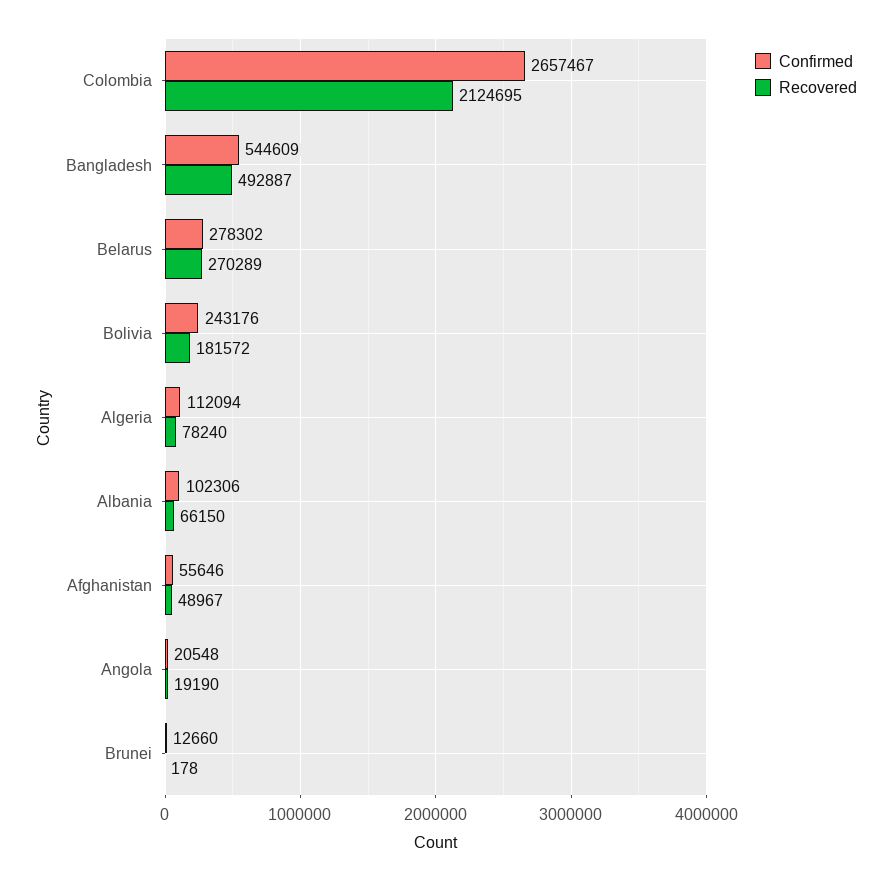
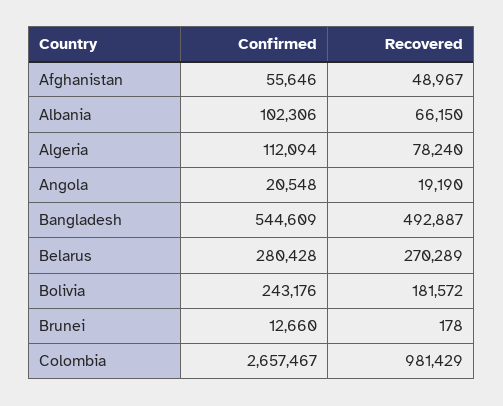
  {
    "Confirmed": {
      "Colombia": 2657467,
      "Bangladesh": 544609,
-     "Belarus": 278302,
+     "Belarus": 280428,
      "Bolivia": 243176,
      "Algeria": 112094,
      "Albania": 102306,
      "Afghanistan": 55646,
      "Angola": 20548,
      "Brunei": 12660
    },
    "Recovered": {
-     "Colombia": 2124695,
+     "Colombia": 981429,
      "Bangladesh": 492887,
      "Belarus": 270289,
      "Bolivia": 181572,
      "Algeria": 78240,
      "Albania": 66150,
      "Afghanistan": 48967,
      "Angola": 19190,
      "Brunei": 178
    }
  }

